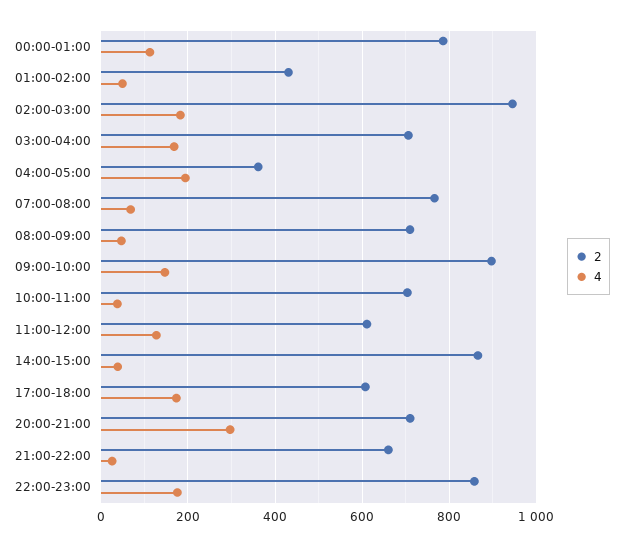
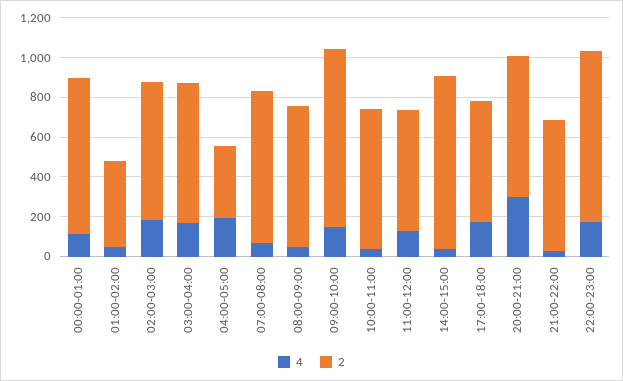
  {
    "2": {
      "00:00-01:00": 780,
      "01:00-02:00": 440,
-     "02:00-03:00": 940,
+     "02:00-03:00": 700,
      "03:00-04:00": 700,
      "04:00-05:00": 360,
      "07:00-08:00": 760,
      "08:00-09:00": 720,
      "09:00-10:00": 900,
      "10:00-11:00": 700,
      "11:00-12:00": 620,
      "14:00-15:00": 860,
      "17:00-18:00": 600,
      "20:00-21:00": 720,
      "21:00-22:00": 660,
      "22:00-23:00": 860
    },
    "4": {
      "00:00-01:00": 120,
      "01:00-02:00": 40,
      "02:00-03:00": 180,
      "03:00-04:00": 160,
      "04:00-05:00": 200,
      "07:00-08:00": 60,
      "08:00-09:00": 40,
      "09:00-10:00": 140,
      "10:00-11:00": 40,
      "11:00-12:00": 120,
      "14:00-15:00": 40,
      "17:00-18:00": 180,
      "20:00-21:00": 300,
      "21:00-22:00": 20,
      "22:00-23:00": 180
    }
  }

